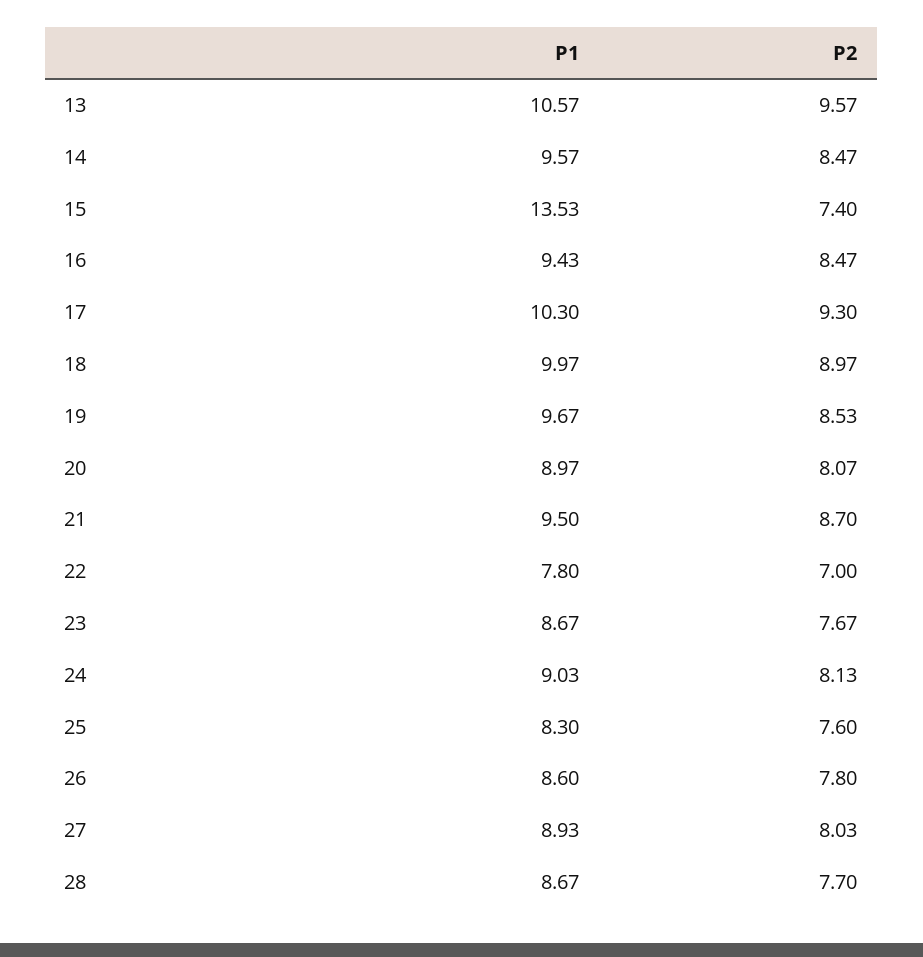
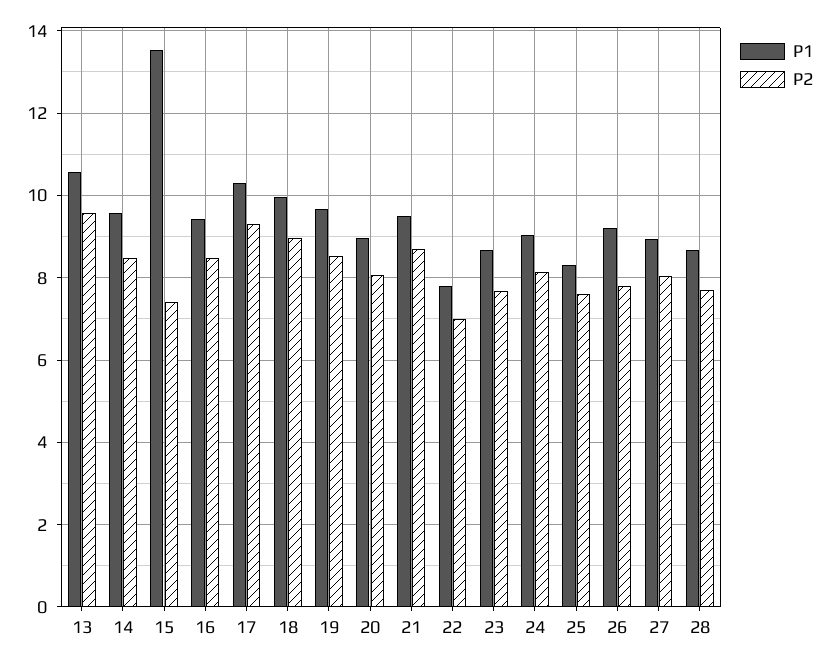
  {
    "P1": {
      "13": 10.57,
      "14": 9.57,
      "15": 13.53,
      "16": 9.43,
      "17": 10.3,
      "18": 9.97,
      "19": 9.67,
      "20": 8.97,
      "21": 9.5,
      "22": 7.8,
      "23": 8.67,
      "24": 9.03,
      "25": 8.3,
-     "26": 8.6,
+     "26": 9.2,
      "27": 8.93,
      "28": 8.67
    },
    "P2": {
      "13": 9.57,
      "14": 8.47,
      "15": 7.4,
      "16": 8.47,
      "17": 9.3,
      "18": 8.97,
      "19": 8.53,
      "20": 8.07,
      "21": 8.7,
      "22": 7,
      "23": 7.67,
      "24": 8.13,
      "25": 7.6,
      "26": 7.8,
      "27": 8.03,
      "28": 7.7
    }
  }

